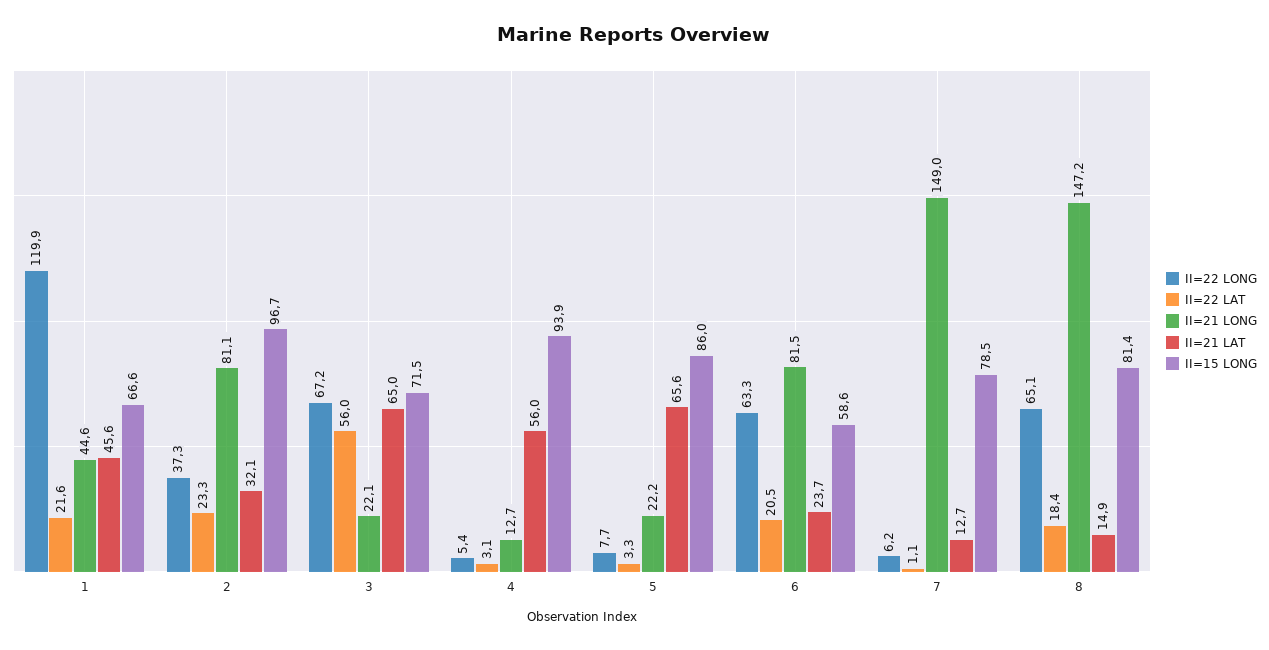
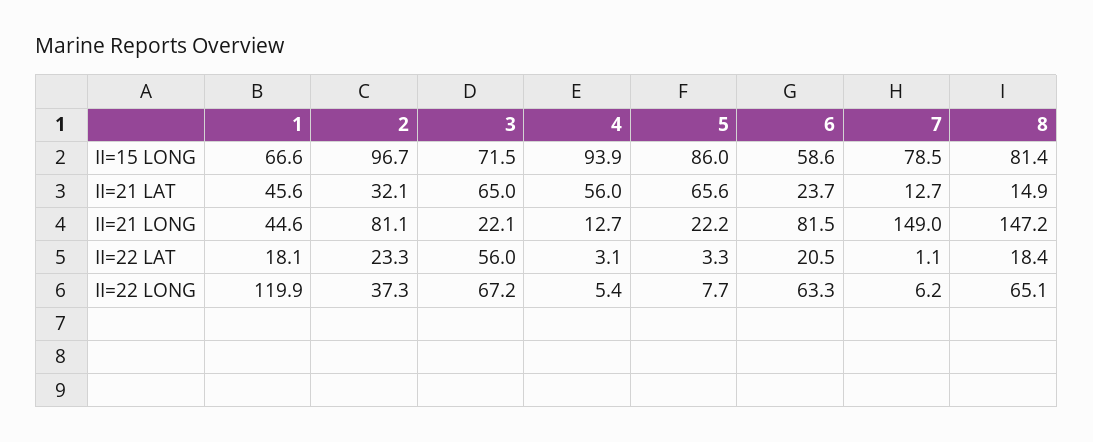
  {
    "II=22 LONG": {
      "1": 119.9,
      "2": 37.3,
      "3": 67.2,
      "4": 5.4,
      "5": 7.7,
      "6": 63.3,
      "7": 6.2,
      "8": 65.1
    },
    "II=22 LAT": {
-     "1": 21.6,
+     "1": 18.1,
      "2": 23.3,
      "3": 56,
      "4": 3.1,
      "5": 3.3,
      "6": 20.5,
      "7": 1.1,
      "8": 18.4
    },
    "II=21 LONG": {
      "1": 44.6,
      "2": 81.1,
      "3": 22.1,
      "4": 12.7,
      "5": 22.2,
      "6": 81.5,
      "7": 149,
      "8": 147.2
    },
    "II=21 LAT": {
      "1": 45.6,
      "2": 32.1,
      "3": 65,
      "4": 56,
      "5": 65.6,
      "6": 23.7,
      "7": 12.7,
      "8": 14.9
    },
    "II=15 LONG": {
      "1": 66.6,
      "2": 96.7,
      "3": 71.5,
      "4": 93.9,
      "5": 86,
      "6": 58.6,
      "7": 78.5,
      "8": 81.4
    }
  }

